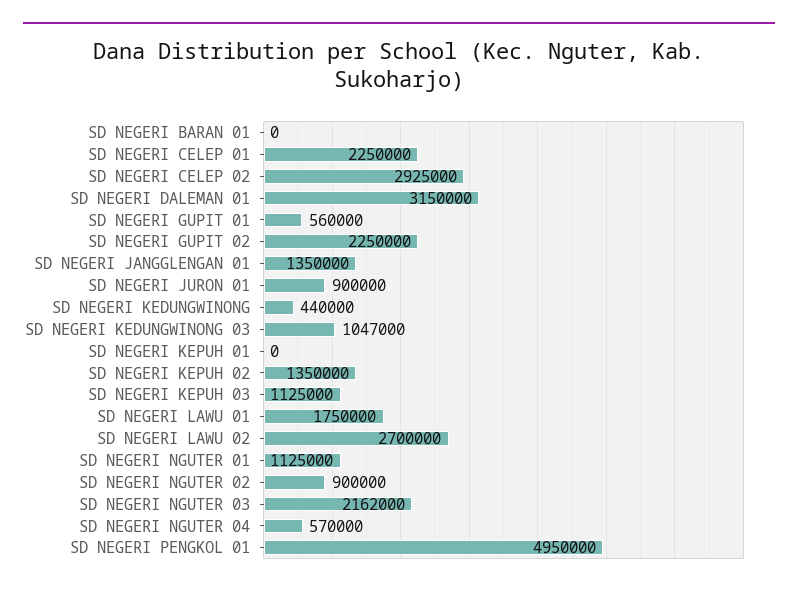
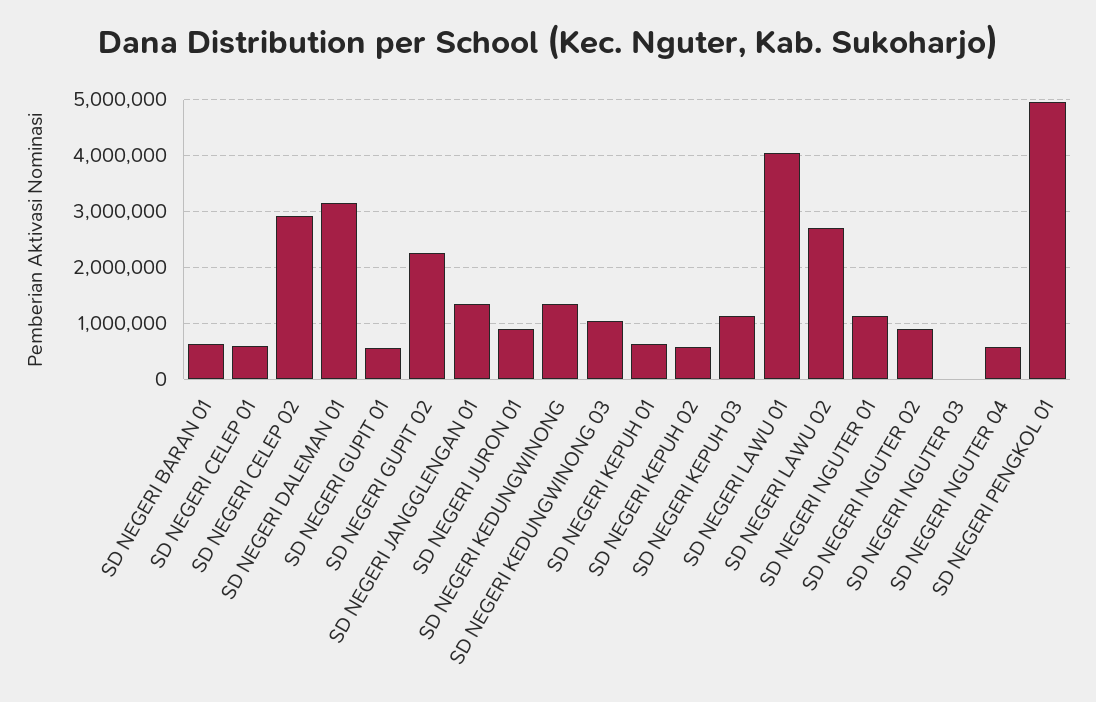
  {
-   "SD NEGERI BARAN 01": 0,
+   "SD NEGERI BARAN 01": 600000,
-   "SD NEGERI CELEP 01": 2250000,
+   "SD NEGERI CELEP 01": 600000,
    "SD NEGERI CELEP 02": 2925000,
    "SD NEGERI DALEMAN 01": 3150000,
    "SD NEGERI GUPIT 01": 560000,
    "SD NEGERI GUPIT 02": 2250000,
    "SD NEGERI JANGGLENGAN 01": 1350000,
    "SD NEGERI JURON 01": 900000,
-   "SD NEGERI KEDUNGWINONG": 440000,
+   "SD NEGERI KEDUNGWINONG": 1400000,
    "SD NEGERI KEDUNGWINONG 03": 1047000,
-   "SD NEGERI KEPUH 01": 0,
+   "SD NEGERI KEPUH 01": 600000,
-   "SD NEGERI KEPUH 02": 1350000,
+   "SD NEGERI KEPUH 02": 600000,
    "SD NEGERI KEPUH 03": 1125000,
-   "SD NEGERI LAWU 01": 1750000,
+   "SD NEGERI LAWU 01": 4000000,
    "SD NEGERI LAWU 02": 2700000,
    "SD NEGERI NGUTER 01": 1125000,
    "SD NEGERI NGUTER 02": 900000,
-   "SD NEGERI NGUTER 03": 2162000,
+   "SD NEGERI NGUTER 03": 0,
    "SD NEGERI NGUTER 04": 570000,
    "SD NEGERI PENGKOL 01": 4950000
  }

